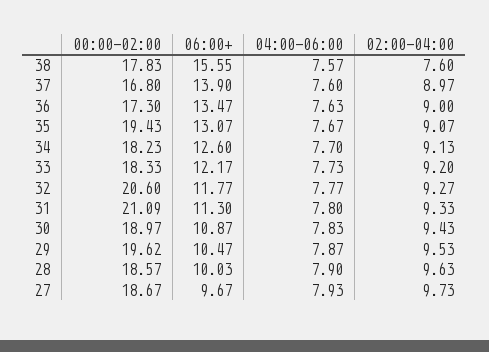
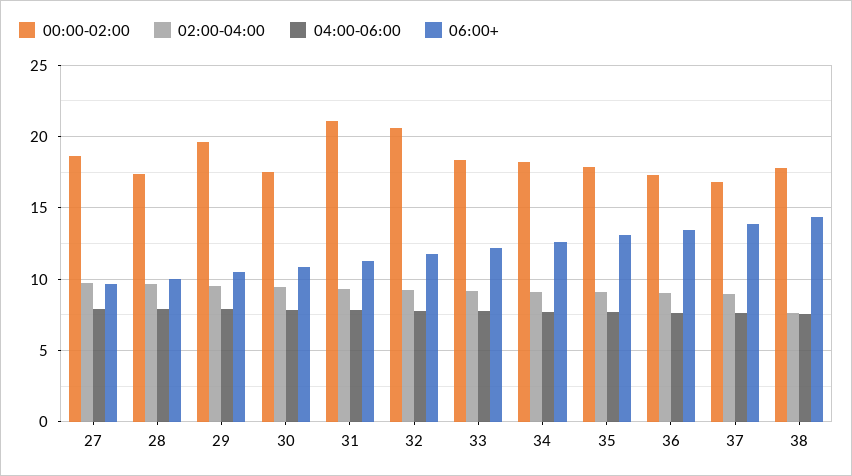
  {
    "00:00-02:00": {
      "38": 17.83,
      "37": 16.8,
      "36": 17.3,
-     "35": 19.43,
+     "35": 18,
      "34": 18.23,
      "33": 18.33,
      "32": 20.6,
      "31": 21.09,
-     "30": 18.97,
+     "30": 17.5,
      "29": 19.62,
-     "28": 18.57,
+     "28": 17.5,
      "27": 18.67
    },
    "06:00+": {
-     "38": 15.55,
+     "38": 14.5,
      "37": 13.9,
      "36": 13.47,
      "35": 13.07,
      "34": 12.6,
      "33": 12.17,
      "32": 11.77,
      "31": 11.3,
      "30": 10.87,
      "29": 10.47,
      "28": 10.03,
      "27": 9.67
    },
    "04:00-06:00": {
      "38": 7.57,
      "37": 7.6,
      "36": 7.63,
      "35": 7.67,
      "34": 7.7,
      "33": 7.73,
      "32": 7.77,
      "31": 7.8,
      "30": 7.83,
      "29": 7.87,
      "28": 7.9,
      "27": 7.93
    },
    "02:00-04:00": {
      "38": 7.6,
      "37": 8.97,
      "36": 9,
      "35": 9.07,
      "34": 9.13,
      "33": 9.2,
      "32": 9.27,
      "31": 9.33,
      "30": 9.43,
      "29": 9.53,
      "28": 9.63,
      "27": 9.73
    }
  }

